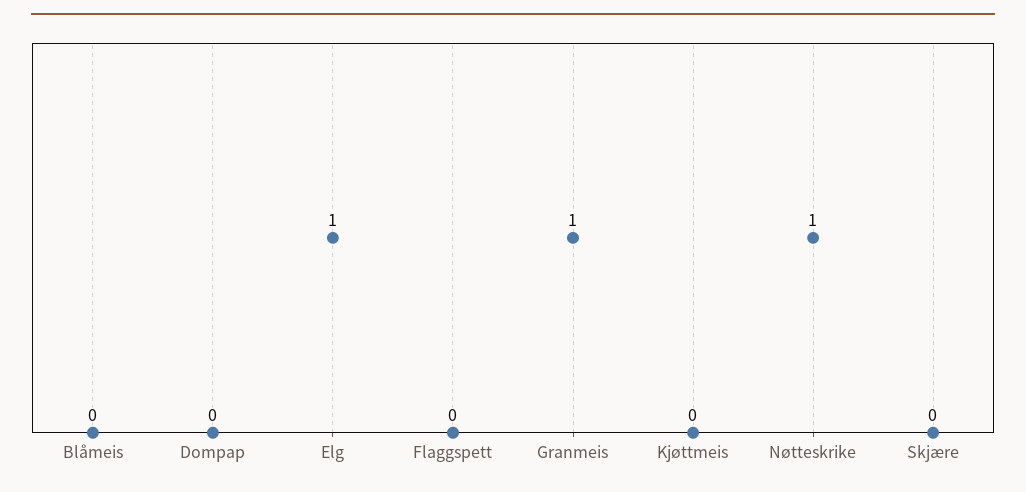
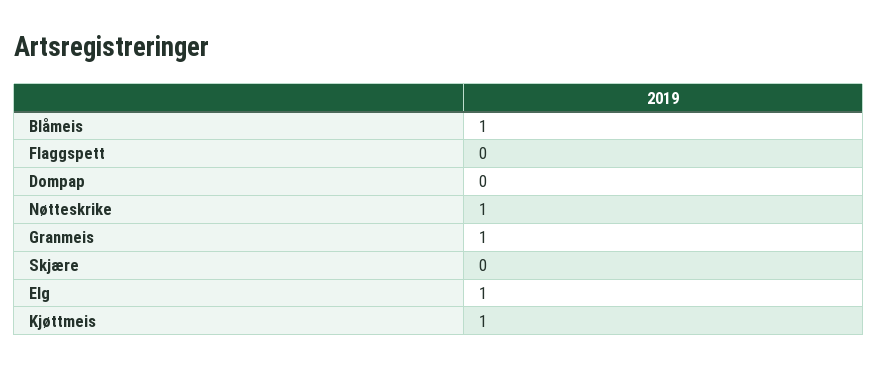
  {
-   "Blåmeis": 0,
+   "Blåmeis": 1,
    "Dompap": 0,
    "Elg": 1,
    "Flaggspett": 0,
    "Granmeis": 1,
-   "Kjøttmeis": 0,
+   "Kjøttmeis": 1,
    "Nøtteskrike": 1,
    "Skjære": 0
  }

